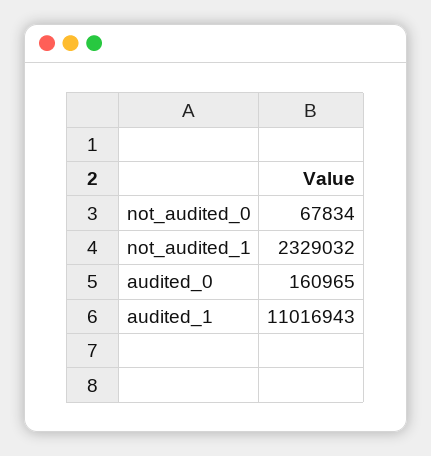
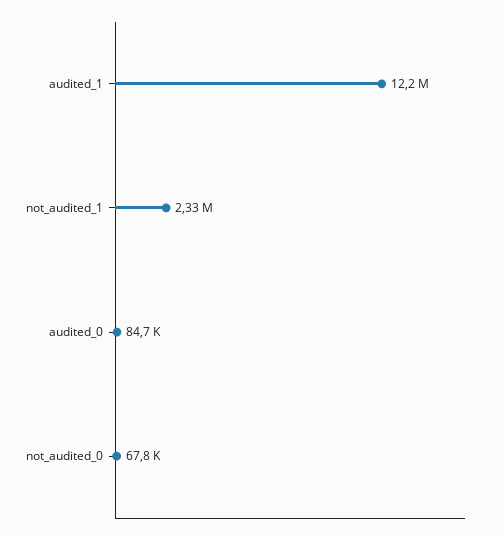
  {
    "not_audited_0": 67834,
    "not_audited_1": 2329032,
-   "audited_0": 160965,
+   "audited_0": 84700,
-   "audited_1": 11016943
+   "audited_1": 12200000
  }

